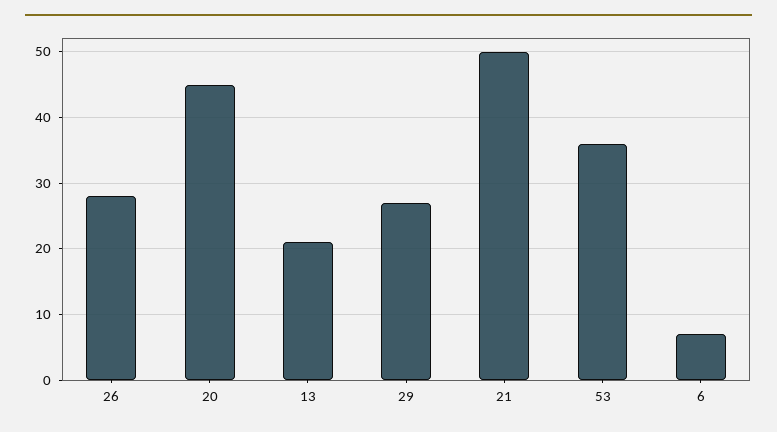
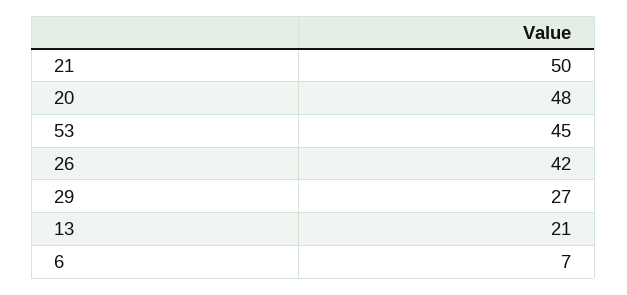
  {
-   "26": 28,
+   "26": 42,
-   "20": 45,
+   "20": 48,
    "13": 21,
    "29": 27,
    "21": 50,
-   "53": 36,
+   "53": 45,
    "6": 7
  }

